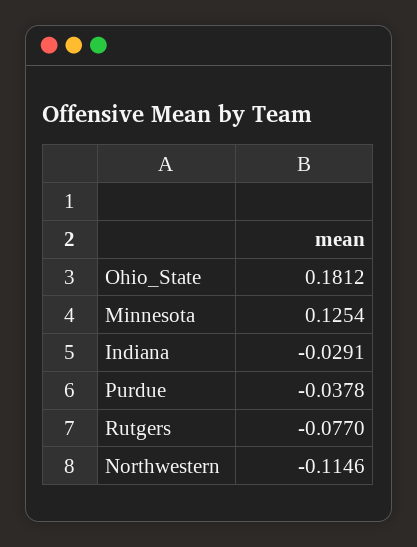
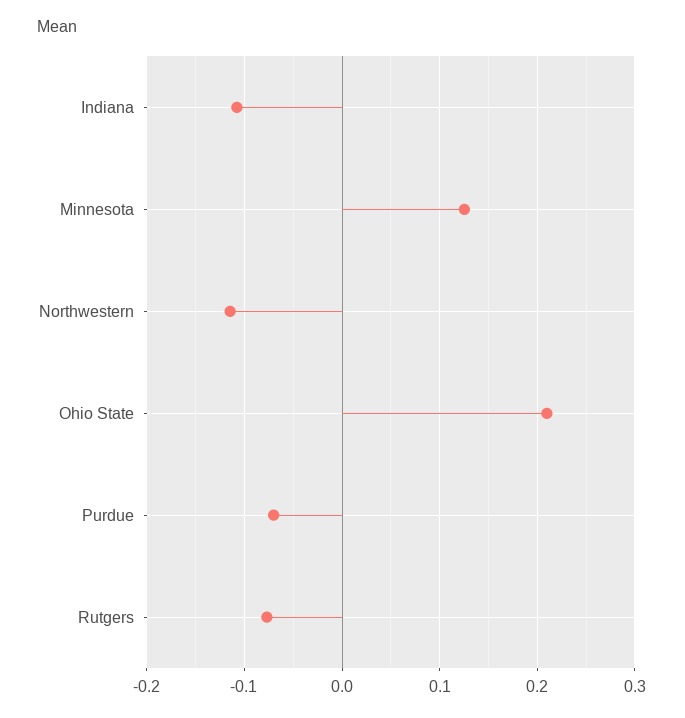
  {
-   "Ohio_State": 0.1812,
+   "Ohio_State": 0.21,
    "Minnesota": 0.1254,
-   "Indiana": -0.0291,
+   "Indiana": -0.11,
-   "Purdue": -0.0378,
+   "Purdue": -0.07,
    "Rutgers": -0.077,
    "Northwestern": -0.1146
  }

